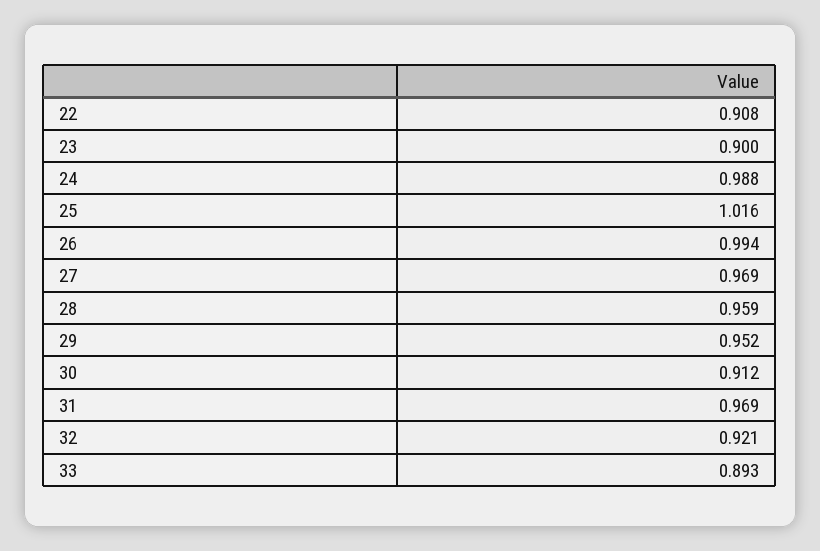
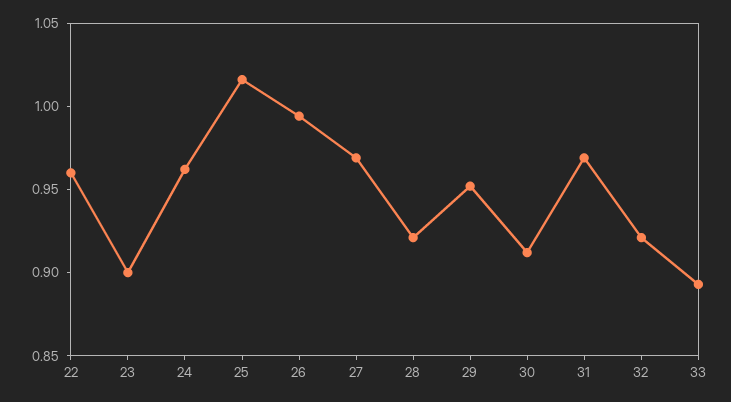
  {
-   "22": 0.908,
+   "22": 0.96,
    "23": 0.9,
-   "24": 0.988,
+   "24": 0.96,
    "25": 1.016,
    "26": 0.994,
    "27": 0.969,
-   "28": 0.959,
+   "28": 0.92,
    "29": 0.952,
    "30": 0.912,
    "31": 0.969,
    "32": 0.921,
    "33": 0.893
  }

